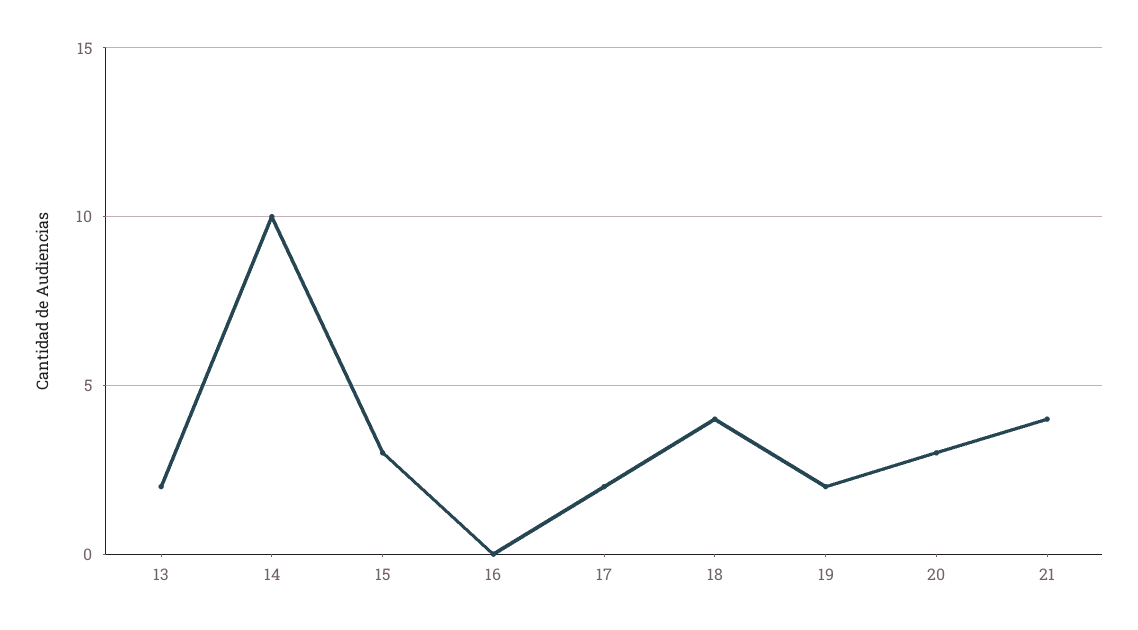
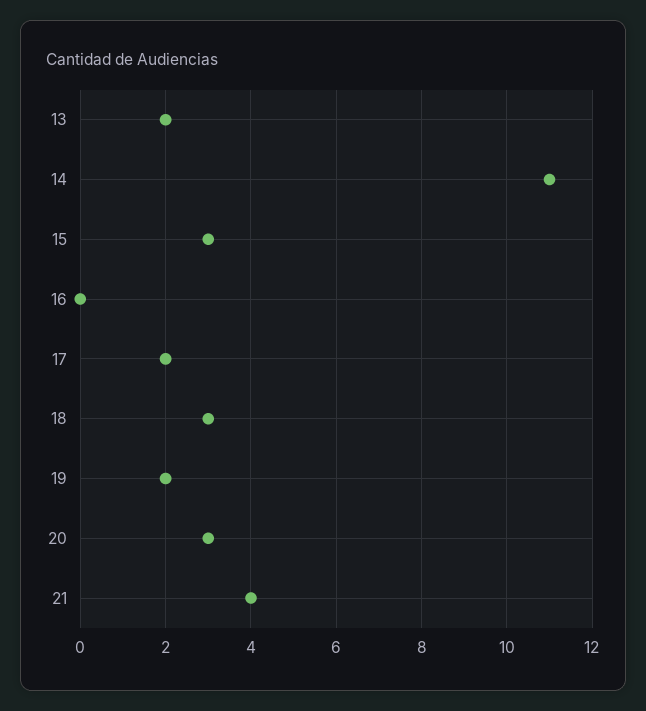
  {
    "13": 2,
-   "14": 10,
+   "14": 11,
    "15": 3,
    "16": 0,
    "17": 2,
-   "18": 4,
+   "18": 3,
    "19": 2,
    "20": 3,
    "21": 4
  }

